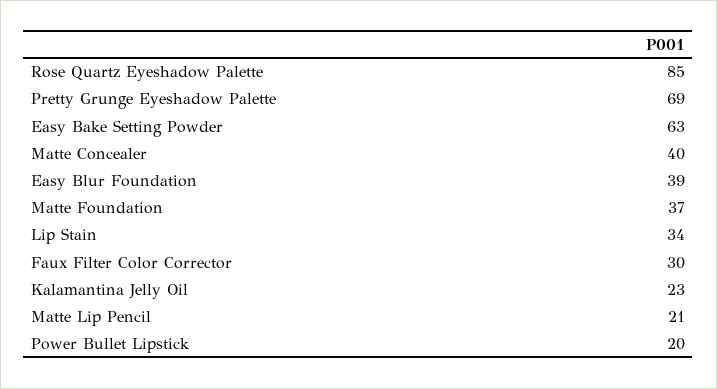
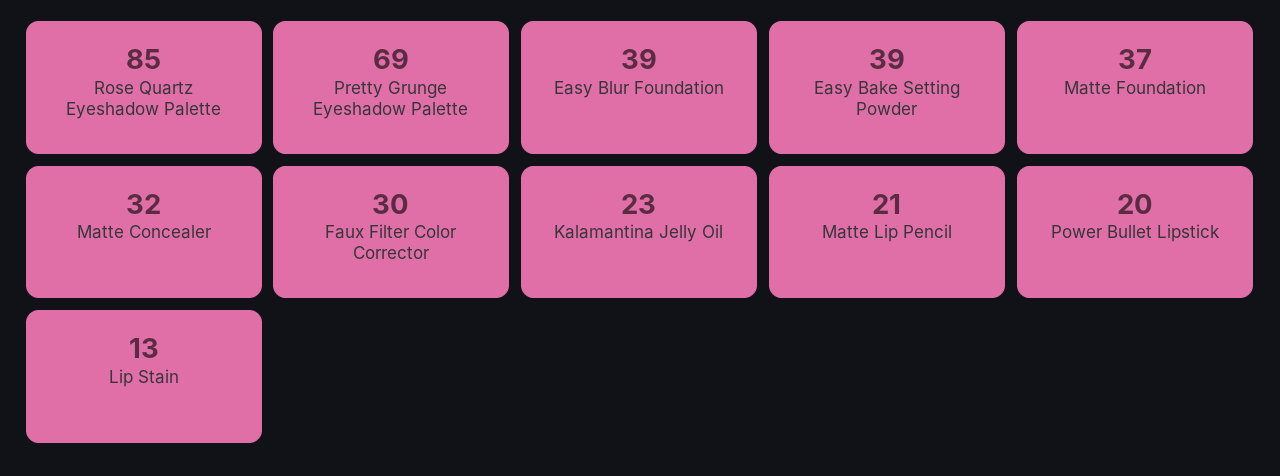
  {
    "Rose Quartz Eyeshadow Palette": 85,
    "Pretty Grunge Eyeshadow Palette": 69,
-   "Easy Bake Setting Powder": 63,
+   "Easy Bake Setting Powder": 39,
-   "Matte Concealer": 40,
+   "Matte Concealer": 32,
    "Easy Blur Foundation": 39,
    "Matte Foundation": 37,
-   "Lip Stain": 34,
+   "Lip Stain": 13,
    "Faux Filter Color Corrector": 30,
    "Kalamantina Jelly Oil": 23,
    "Matte Lip Pencil": 21,
    "Power Bullet Lipstick": 20
  }

